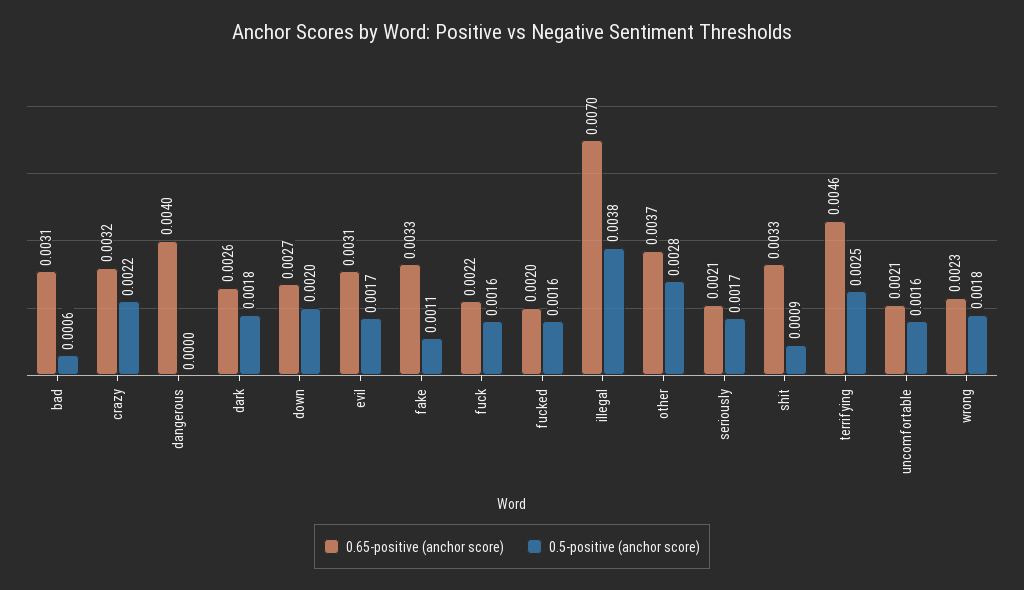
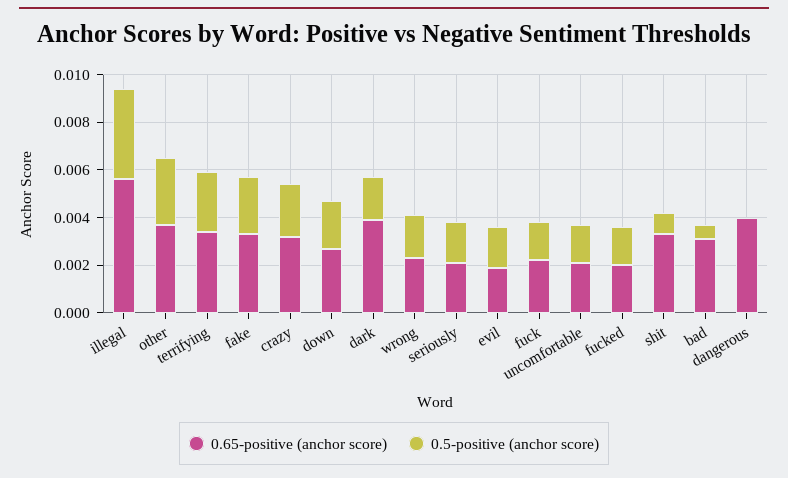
  {
    "0.65-positive (anchor score)": {
      "bad": 0.0031,
      "crazy": 0.0032,
      "dangerous": 0.004,
-     "dark": 0.0026,
+     "dark": 0.004,
      "down": 0.0027,
-     "evil": 0.0031,
+     "evil": 0.002,
      "fake": 0.0033,
      "fuck": 0.0022,
      "fucked": 0.002,
-     "illegal": 0.007,
+     "illegal": 0.0055,
      "other": 0.0037,
      "seriously": 0.0021,
      "shit": 0.0033,
-     "terrifying": 0.0046,
+     "terrifying": 0.0035,
      "uncomfortable": 0.0021,
      "wrong": 0.0023
    },
    "0.5-positive (anchor score)": {
      "bad": 0.0006,
      "crazy": 0.0022,
      "dangerous": 0,
      "dark": 0.0018,
      "down": 0.002,
      "evil": 0.0017,
-     "fake": 0.0011,
+     "fake": 0.0025,
      "fuck": 0.0016,
      "fucked": 0.0016,
      "illegal": 0.0038,
      "other": 0.0028,
      "seriously": 0.0017,
      "shit": 0.0009,
      "terrifying": 0.0025,
      "uncomfortable": 0.0016,
      "wrong": 0.0018
    }
  }

